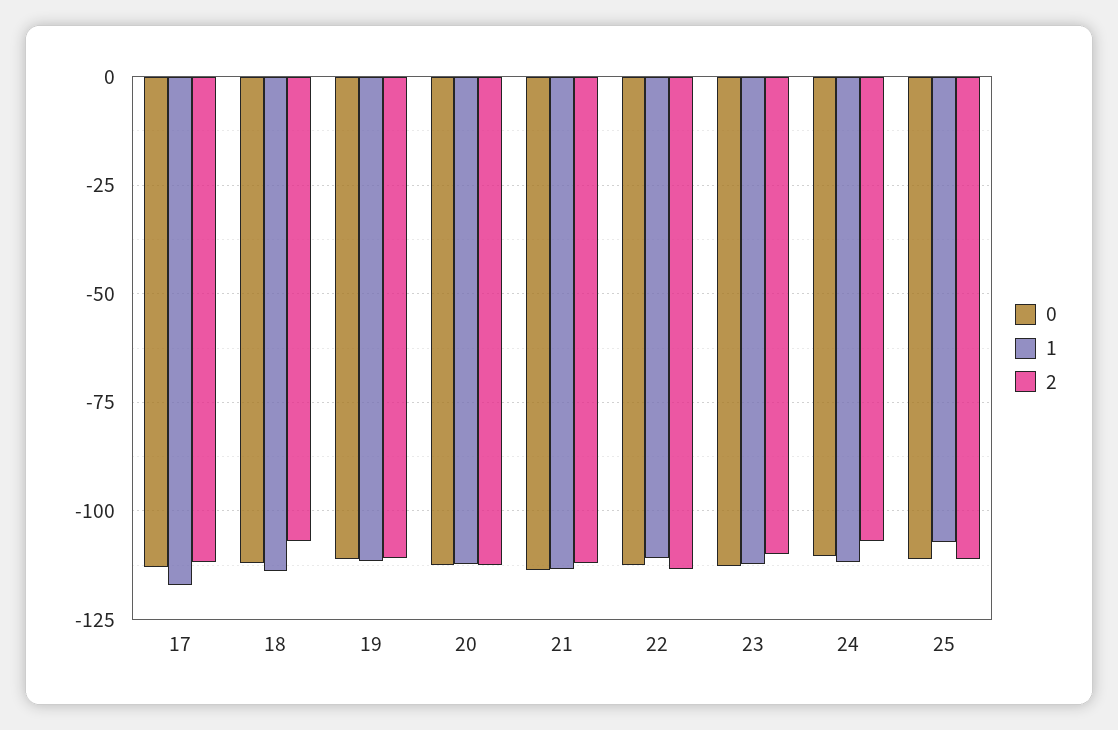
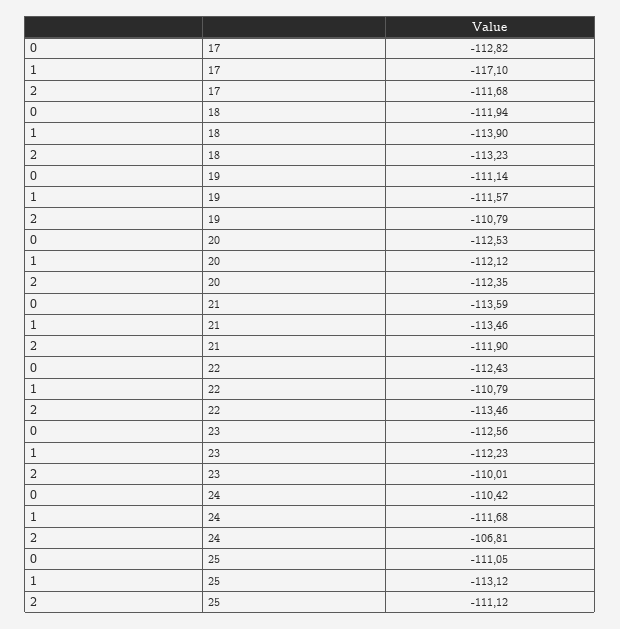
  {
    "0": {
      "17": -112.82,
      "18": -111.94,
      "19": -111.14,
      "20": -112.53,
      "21": -113.59,
      "22": -112.43,
      "23": -112.56,
      "24": -110.42,
      "25": -111.05
    },
    "1": {
      "17": -117.1,
      "18": -113.9,
      "19": -111.57,
      "20": -112.12,
      "21": -113.46,
      "22": -110.79,
      "23": -112.23,
      "24": -111.68,
-     "25": -107.5
+     "25": -113.12
    },
    "2": {
      "17": -111.68,
-     "18": -107.5,
+     "18": -113.23,
      "19": -110.79,
      "20": -112.35,
      "21": -111.9,
      "22": -113.46,
      "23": -110.01,
      "24": -106.81,
      "25": -111.12
    }
  }

